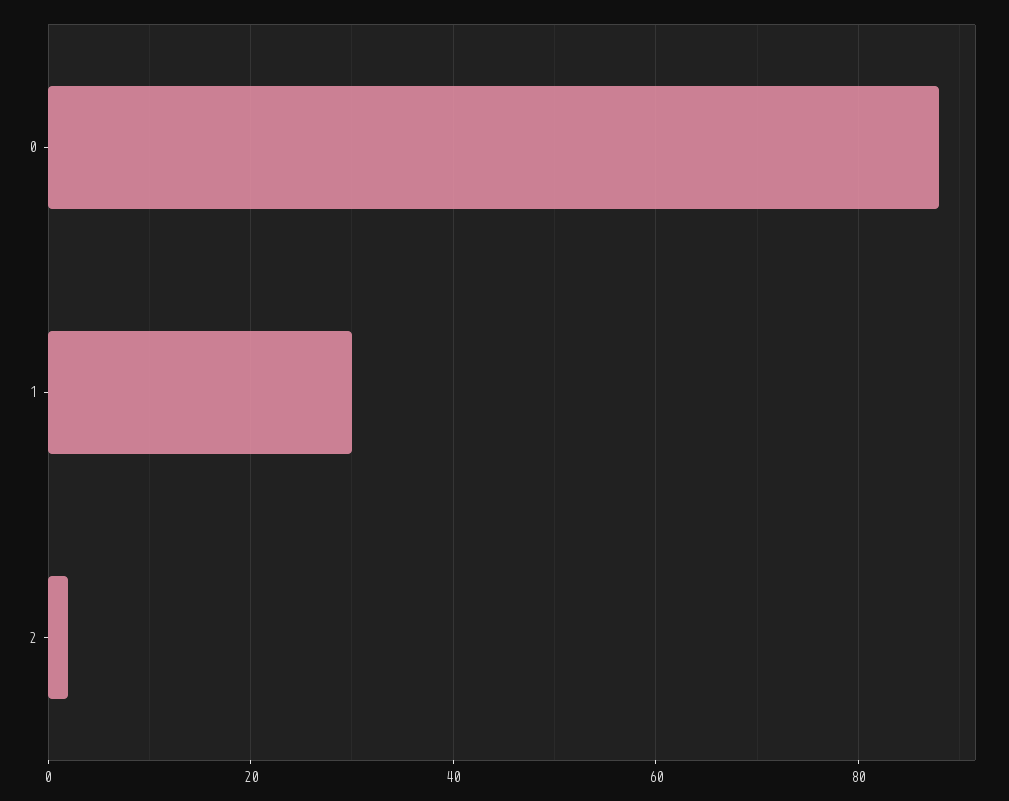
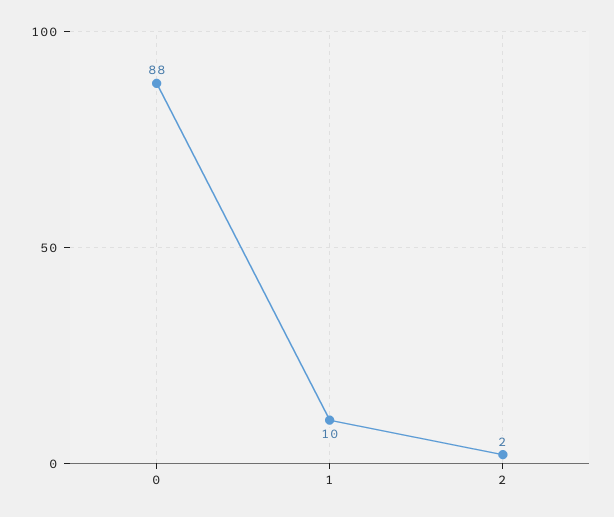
  {
    "0": 88,
-   "1": 30,
+   "1": 10,
    "2": 2
  }

